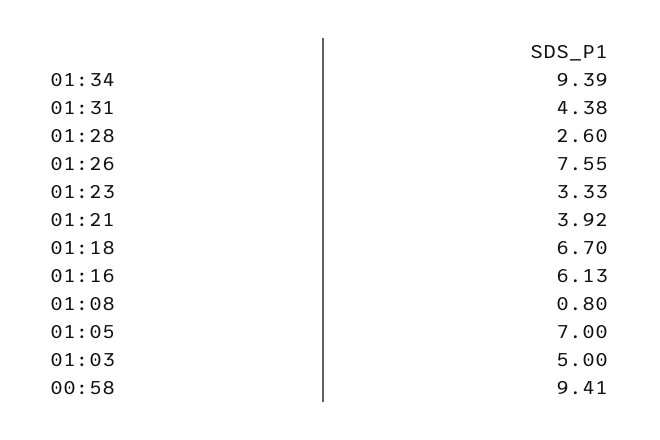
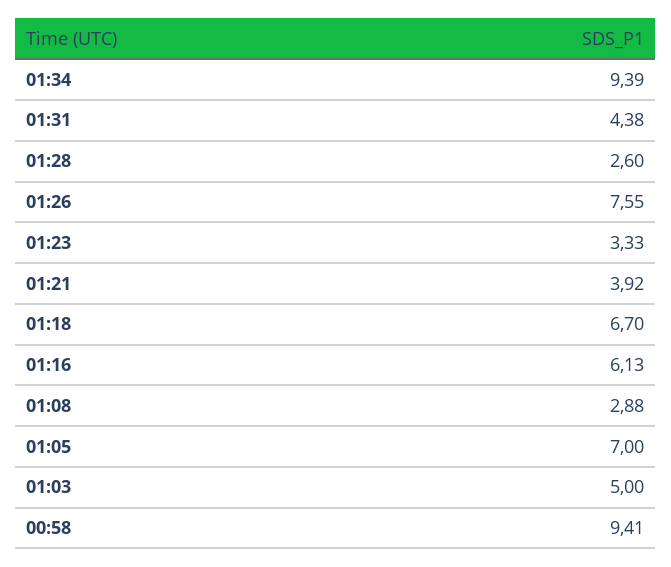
  {
    "01:34": 9.39,
    "01:31": 4.38,
    "01:28": 2.6,
    "01:26": 7.55,
    "01:23": 3.33,
    "01:21": 3.92,
    "01:18": 6.7,
    "01:16": 6.13,
-   "01:08": 0.8,
+   "01:08": 2.88,
    "01:05": 7,
    "01:03": 5,
    "00:58": 9.41
  }

